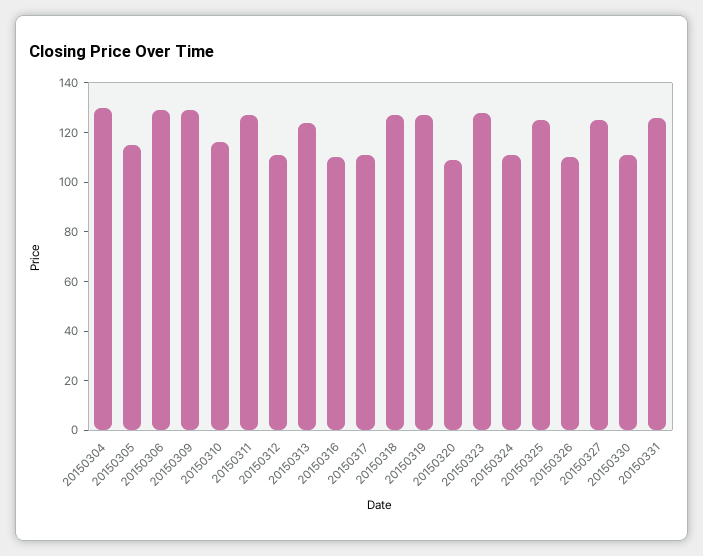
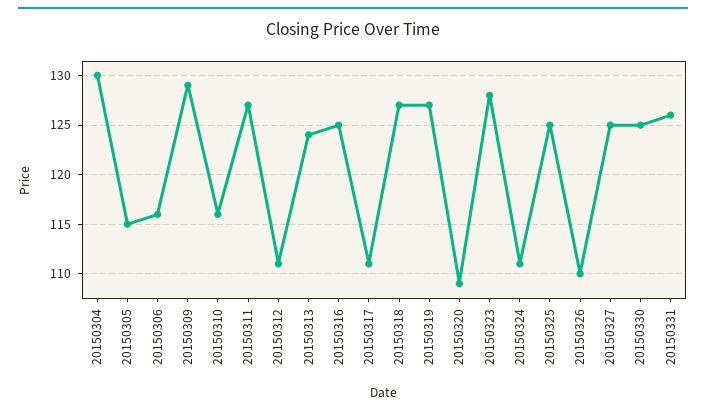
  {
    "20150304": 130,
    "20150305": 115,
-   "20150306": 130,
+   "20150306": 116,
    "20150309": 129,
    "20150310": 116,
    "20150311": 127,
    "20150312": 111,
    "20150313": 124,
-   "20150316": 110,
+   "20150316": 125,
    "20150317": 111,
    "20150318": 127,
    "20150319": 127,
    "20150320": 109,
    "20150323": 128,
    "20150324": 111,
    "20150325": 125,
    "20150326": 110,
    "20150327": 125,
-   "20150330": 110,
+   "20150330": 125,
    "20150331": 126
  }

